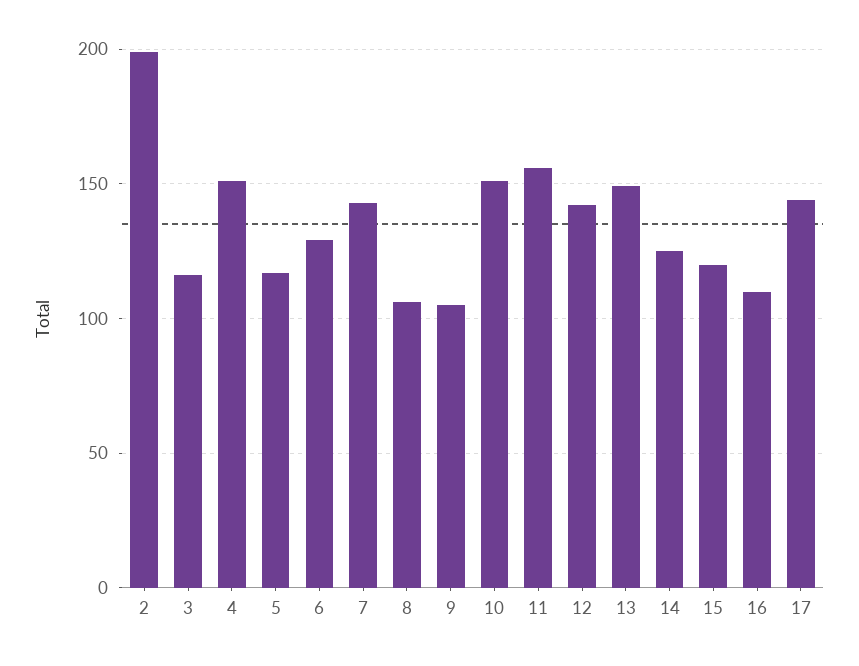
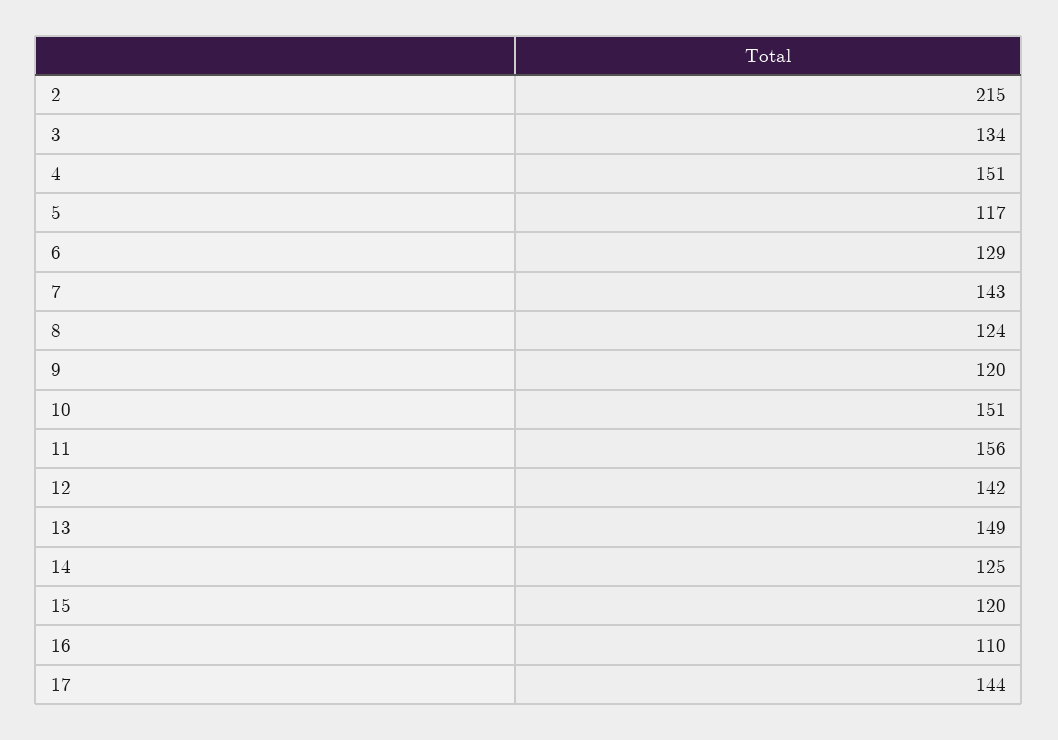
  {
-   "2": 200,
+   "2": 215,
-   "3": 115,
+   "3": 134,
    "4": 151,
    "5": 117,
    "6": 129,
    "7": 143,
-   "8": 105,
+   "8": 124,
-   "9": 105,
+   "9": 120,
    "10": 151,
    "11": 156,
    "12": 142,
    "13": 149,
    "14": 125,
    "15": 120,
    "16": 110,
    "17": 144
  }

